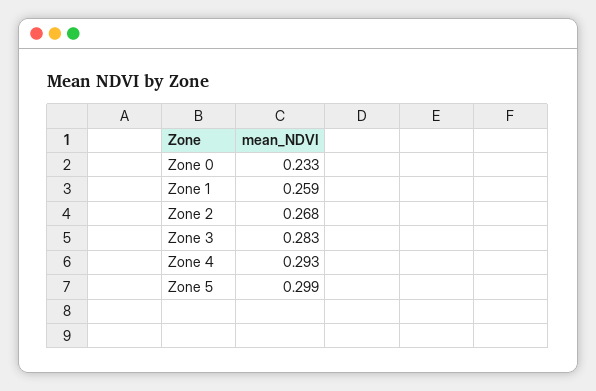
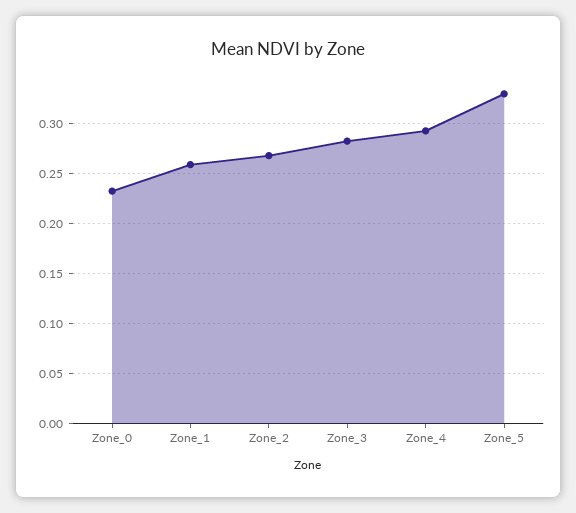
  {
    "Zone 0": 0.233,
    "Zone 1": 0.259,
    "Zone 2": 0.268,
    "Zone 3": 0.283,
    "Zone 4": 0.293,
-   "Zone 5": 0.299
+   "Zone 5": 0.33
  }

